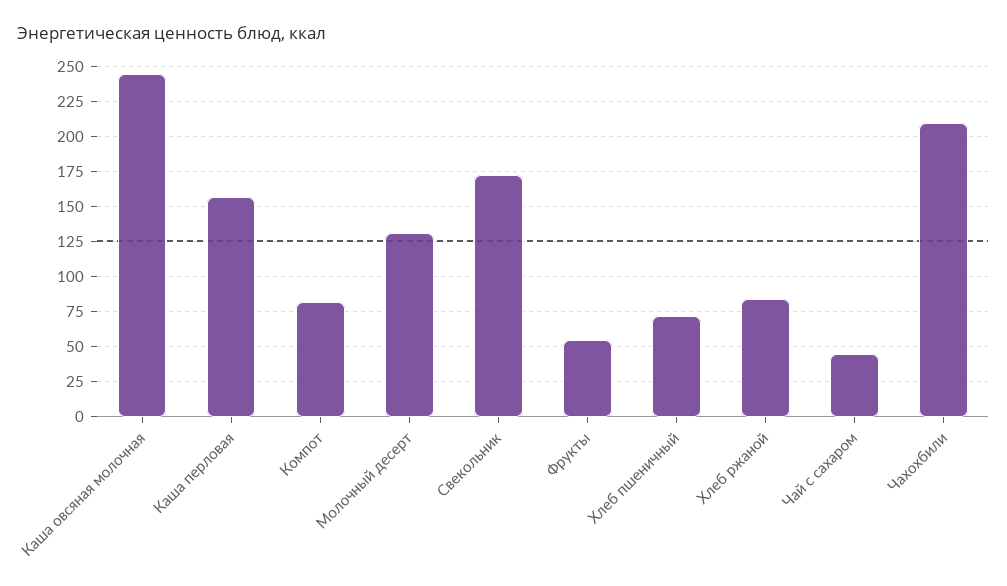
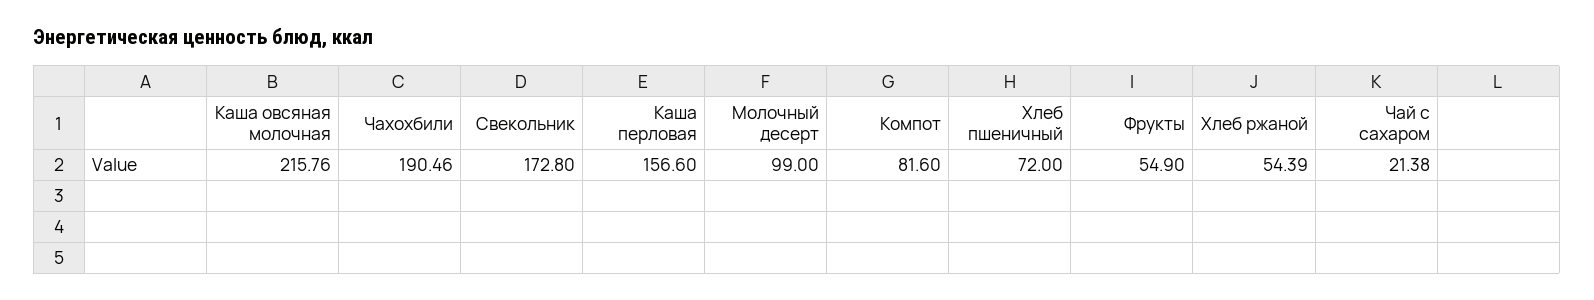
  {
-   "Каша овсяная молочная": 245,
+   "Каша овсяная молочная": 215.76,
    "Каша перловая": 156.6,
    "Компот": 81.6,
-   "Молочный десерт": 130,
+   "Молочный десерт": 99,
    "Свекольник": 172.8,
    "Фрукты": 54.9,
    "Хлеб пшеничный": 72,
-   "Хлеб ржаной": 85,
+   "Хлеб ржаной": 54.39,
-   "Чай с сахаром": 45,
+   "Чай с сахаром": 21.38,
-   "Чахохбили": 210
+   "Чахохбили": 190.46
  }

